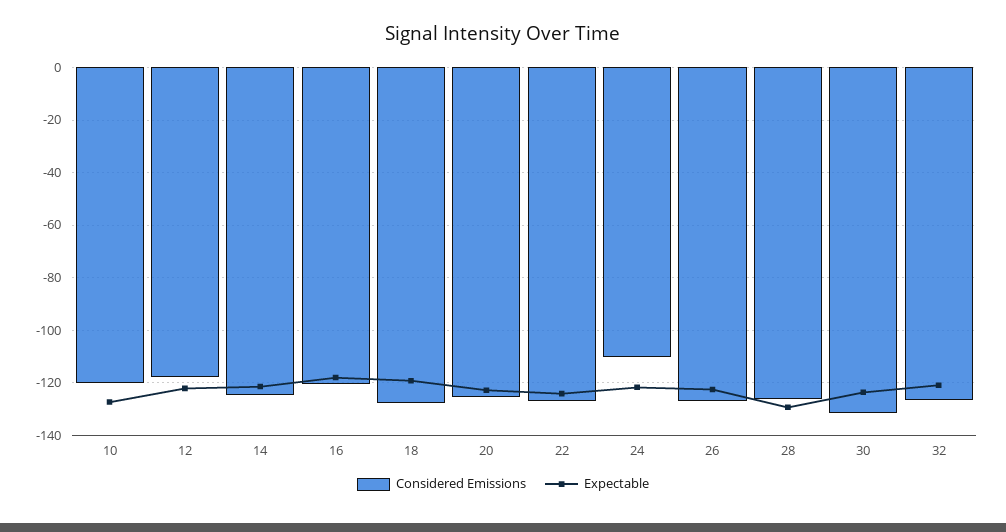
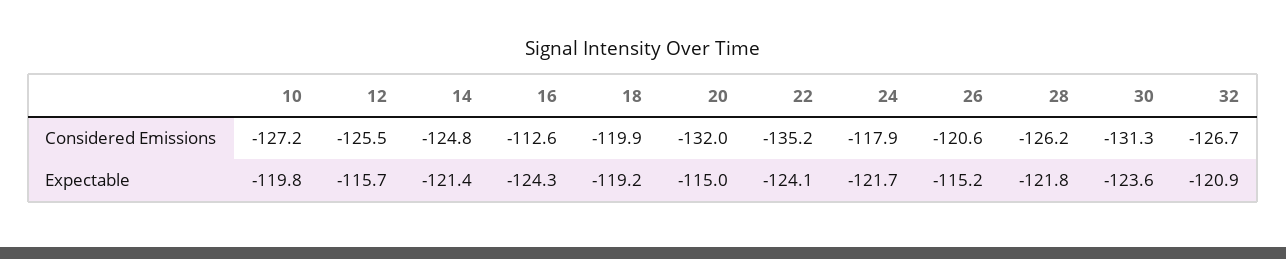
  {
    "Considered Emissions": {
-     "10": -120,
+     "10": -127.2,
-     "12": -117.5,
+     "12": -125.5,
      "14": -124.8,
-     "16": -120,
+     "16": -112.6,
-     "18": -127.5,
+     "18": -119.9,
-     "20": -125,
+     "20": -132,
-     "22": -127.5,
+     "22": -135.2,
-     "24": -110,
+     "24": -117.9,
-     "26": -127.5,
+     "26": -120.6,
      "28": -126.2,
      "30": -131.3,
      "32": -126.7
    },
    "Expectable": {
-     "10": -127.5,
+     "10": -119.8,
-     "12": -122.5,
+     "12": -115.7,
      "14": -121.4,
-     "16": -117.5,
+     "16": -124.3,
      "18": -119.2,
-     "20": -122.5,
+     "20": -115,
      "22": -124.1,
      "24": -121.7,
-     "26": -122.5,
+     "26": -115.2,
-     "28": -130,
+     "28": -121.8,
      "30": -123.6,
      "32": -120.9
    }
  }

